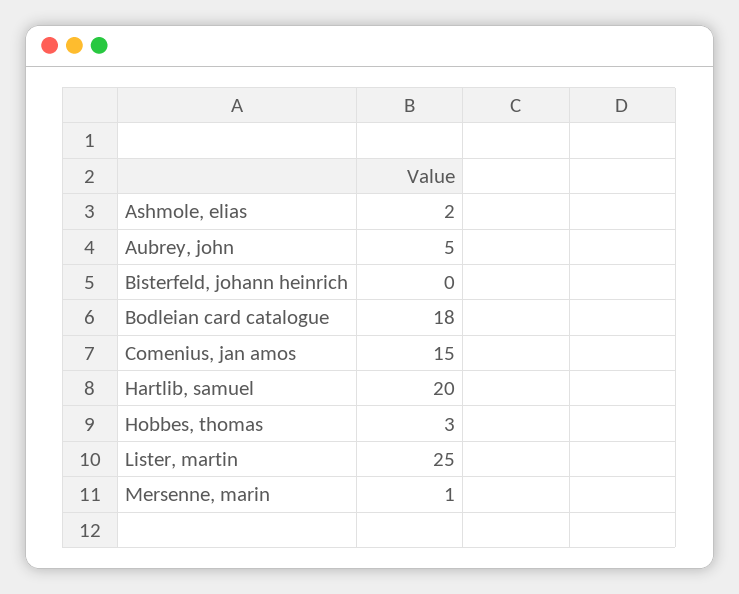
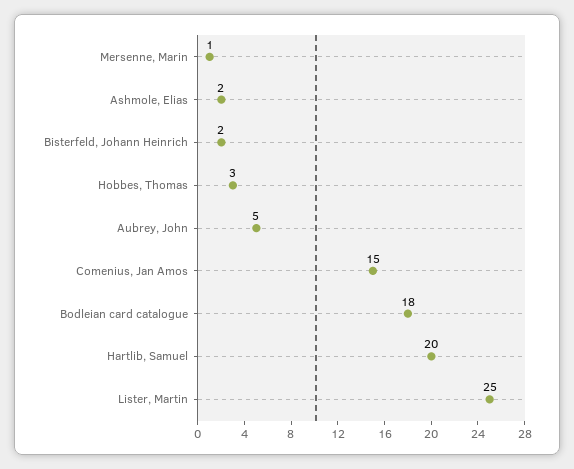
  {
    "Ashmole, elias": 2,
    "Aubrey, john": 5,
-   "Bisterfeld, johann heinrich": 0,
+   "Bisterfeld, johann heinrich": 2,
    "Bodleian card catalogue": 18,
    "Comenius, jan amos": 15,
    "Hartlib, samuel": 20,
    "Hobbes, thomas": 3,
    "Lister, martin": 25,
    "Mersenne, marin": 1
  }

